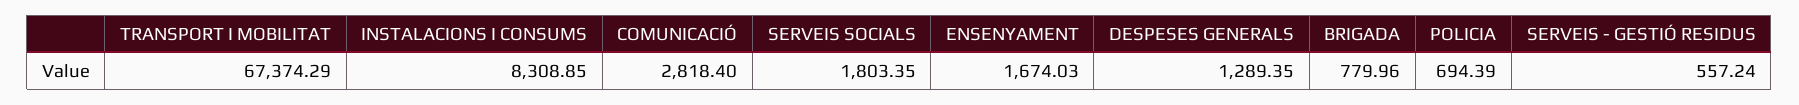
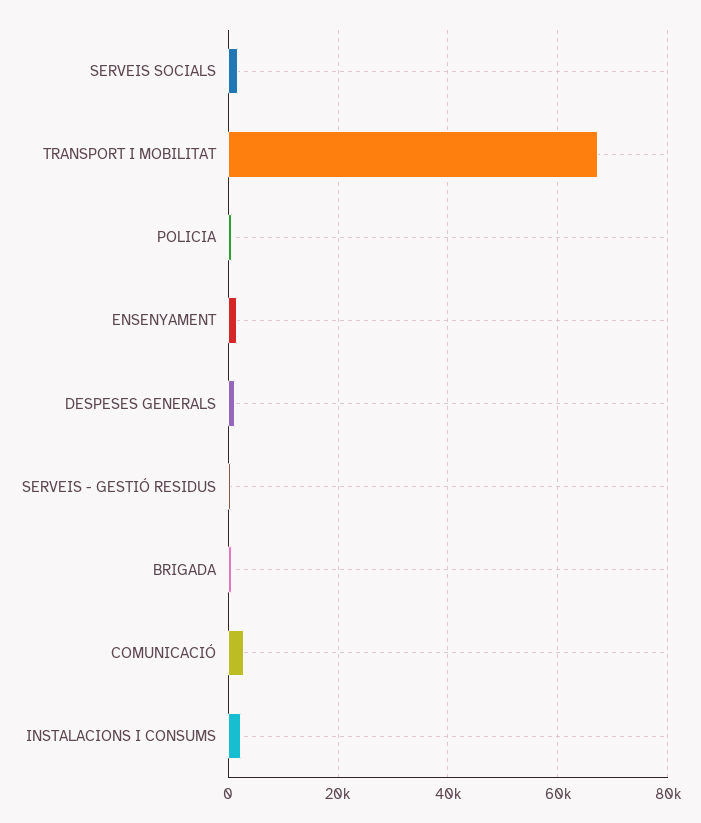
  {
    "TRANSPORT I MOBILITAT": 67374.29,
-   "INSTALACIONS I CONSUMS": 8308.85,
+   "INSTALACIONS I CONSUMS": 2000,
    "COMUNICACIÓ": 2818.4,
    "SERVEIS SOCIALS": 1803.35,
    "ENSENYAMENT": 1674.03,
    "DESPESES GENERALS": 1289.35,
    "BRIGADA": 779.96,
    "POLICIA": 694.39,
    "SERVEIS - GESTIÓ RESIDUS": 557.24
  }

